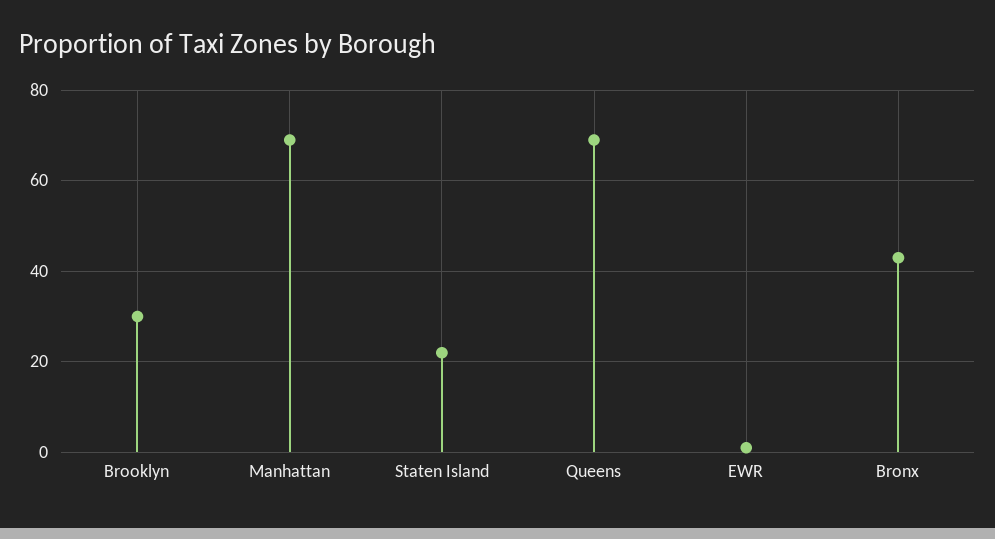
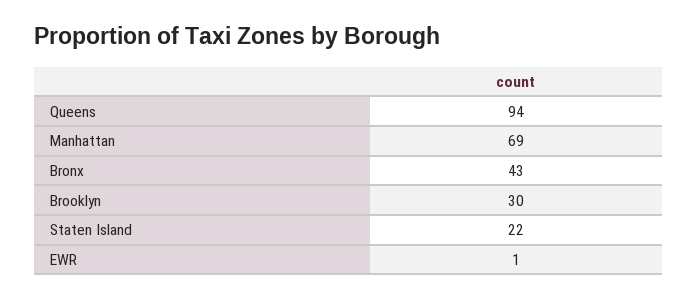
  {
    "Brooklyn": 30,
    "Manhattan": 69,
    "Staten Island": 22,
-   "Queens": 70,
+   "Queens": 94,
    "EWR": 1,
    "Bronx": 43
  }

